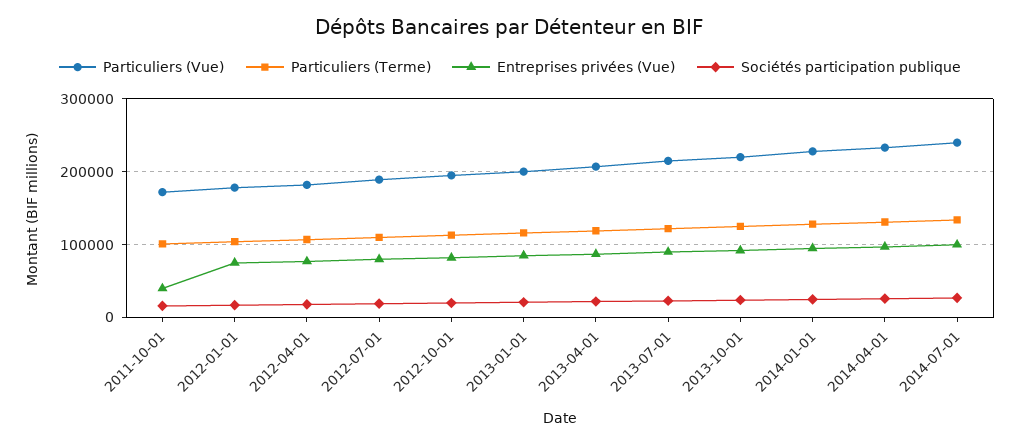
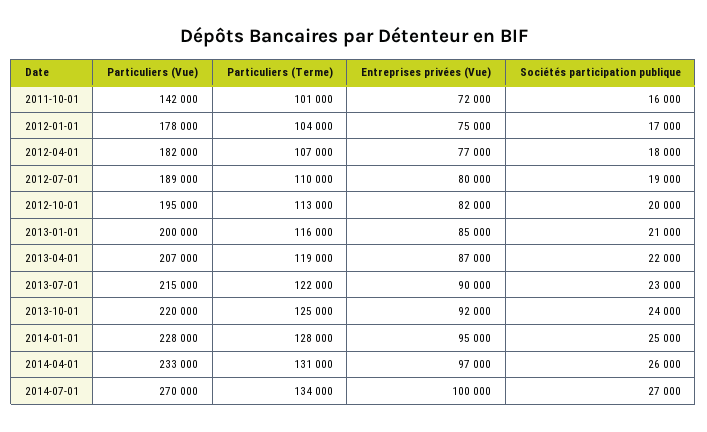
  {
    "Particuliers (Vue)": {
-     "2011-10-01": 170000,
+     "2011-10-01": 142000,
      "2012-01-01": 178000,
      "2012-04-01": 182000,
      "2012-07-01": 189000,
      "2012-10-01": 195000,
      "2013-01-01": 200000,
      "2013-04-01": 207000,
      "2013-07-01": 215000,
      "2013-10-01": 220000,
      "2014-01-01": 228000,
      "2014-04-01": 233000,
-     "2014-07-01": 240000
+     "2014-07-01": 270000
    },
    "Particuliers (Terme)": {
      "2011-10-01": 101000,
      "2012-01-01": 104000,
      "2012-04-01": 107000,
      "2012-07-01": 110000,
      "2012-10-01": 113000,
      "2013-01-01": 116000,
      "2013-04-01": 119000,
      "2013-07-01": 122000,
      "2013-10-01": 125000,
      "2014-01-01": 128000,
      "2014-04-01": 131000,
      "2014-07-01": 134000
    },
    "Entreprises privées (Vue)": {
-     "2011-10-01": 40000,
+     "2011-10-01": 72000,
      "2012-01-01": 75000,
      "2012-04-01": 77000,
      "2012-07-01": 80000,
      "2012-10-01": 82000,
      "2013-01-01": 85000,
      "2013-04-01": 87000,
      "2013-07-01": 90000,
      "2013-10-01": 92000,
      "2014-01-01": 95000,
      "2014-04-01": 97000,
      "2014-07-01": 100000
    },
    "Sociétés participation publique": {
      "2011-10-01": 16000,
      "2012-01-01": 17000,
      "2012-04-01": 18000,
      "2012-07-01": 19000,
      "2012-10-01": 20000,
      "2013-01-01": 21000,
      "2013-04-01": 22000,
      "2013-07-01": 23000,
      "2013-10-01": 24000,
      "2014-01-01": 25000,
      "2014-04-01": 26000,
      "2014-07-01": 27000
    }
  }

